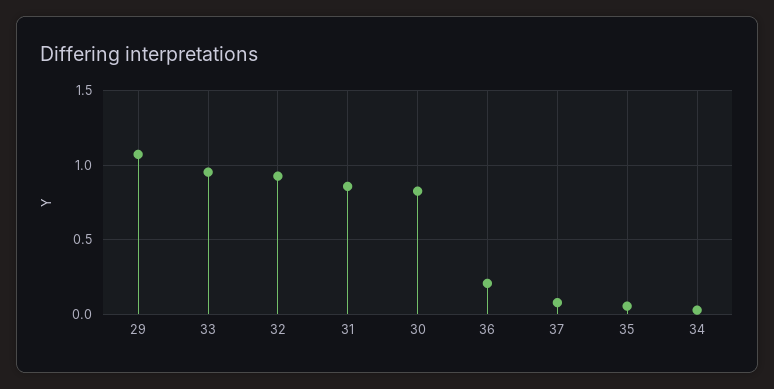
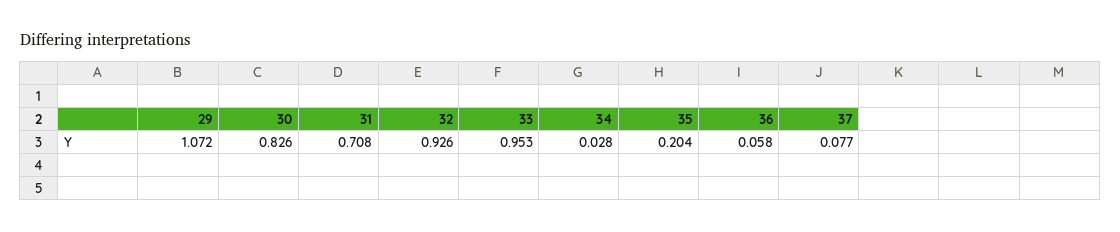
  {
    "29": 1.072,
    "33": 0.953,
    "32": 0.926,
-   "31": 0.85,
+   "31": 0.708,
    "30": 0.826,
-   "36": 0.2,
+   "36": 0.058,
    "37": 0.077,
-   "35": 0.05,
+   "35": 0.204,
    "34": 0.028
  }

